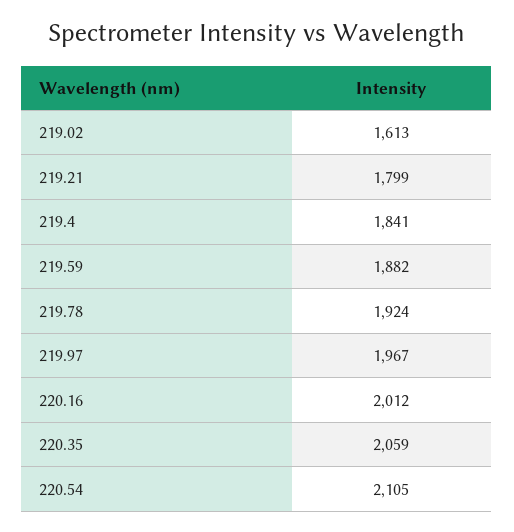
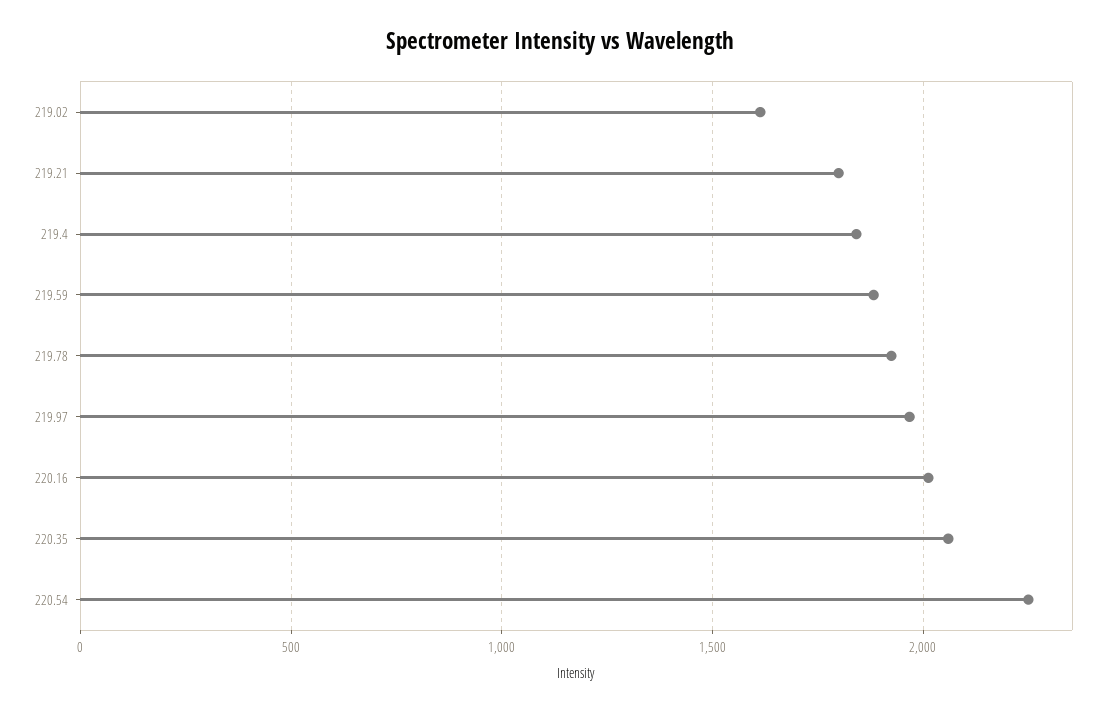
  {
    "219.02": 1613,
    "219.21": 1799,
    "219.4": 1841,
    "219.59": 1882,
    "219.78": 1924,
    "219.97": 1967,
    "220.16": 2012,
    "220.35": 2059,
-   "220.54": 2105
+   "220.54": 2250
  }

